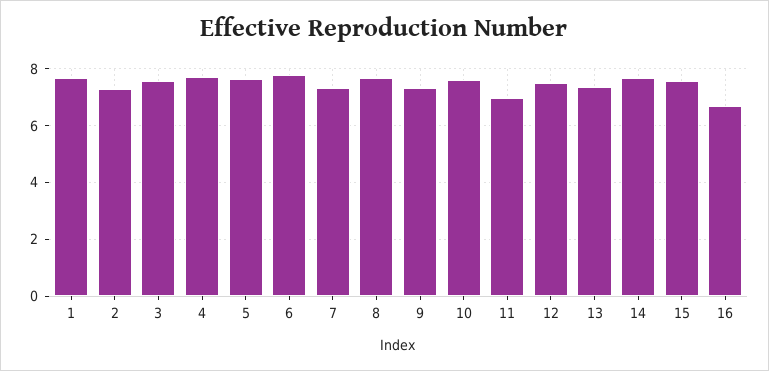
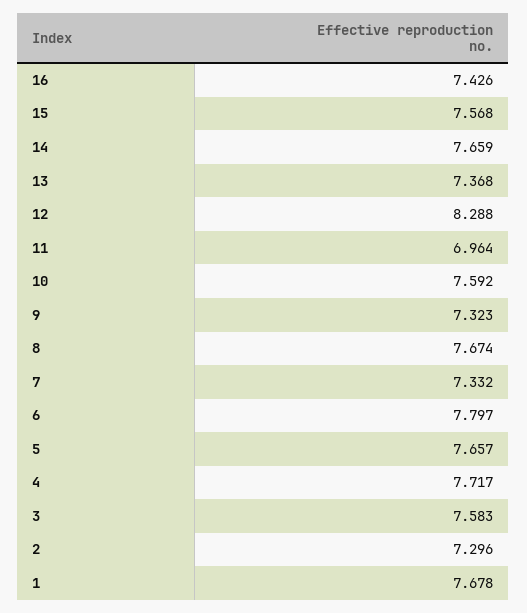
  {
    "1": 7.678,
    "2": 7.296,
    "3": 7.583,
    "4": 7.717,
    "5": 7.657,
    "6": 7.797,
    "7": 7.332,
    "8": 7.674,
    "9": 7.323,
    "10": 7.592,
    "11": 6.964,
-   "12": 7.5,
+   "12": 8.288,
    "13": 7.368,
    "14": 7.659,
    "15": 7.568,
-   "16": 6.75
+   "16": 7.426
  }

